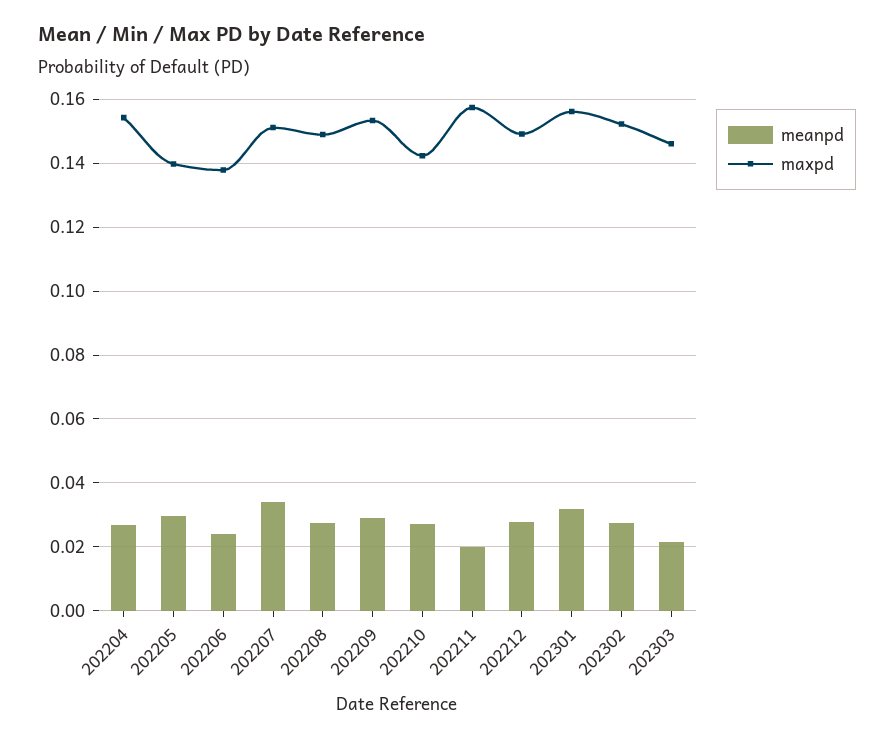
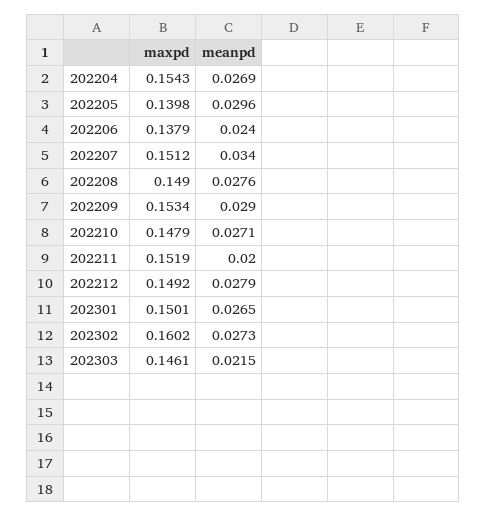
  {
    "meanpd": {
      "202204": 0.0269,
      "202205": 0.0296,
      "202206": 0.024,
      "202207": 0.034,
      "202208": 0.0276,
      "202209": 0.029,
      "202210": 0.0271,
      "202211": 0.02,
      "202212": 0.0279,
-     "202301": 0.032,
+     "202301": 0.0265,
      "202302": 0.0273,
      "202303": 0.0215
    },
    "maxpd": {
      "202204": 0.1543,
      "202205": 0.1398,
      "202206": 0.1379,
      "202207": 0.1512,
      "202208": 0.149,
      "202209": 0.1534,
-     "202210": 0.142,
+     "202210": 0.1479,
-     "202211": 0.158,
+     "202211": 0.1519,
      "202212": 0.1492,
-     "202301": 0.156,
+     "202301": 0.1501,
-     "202302": 0.152,
+     "202302": 0.1602,
      "202303": 0.1461
    }
  }

